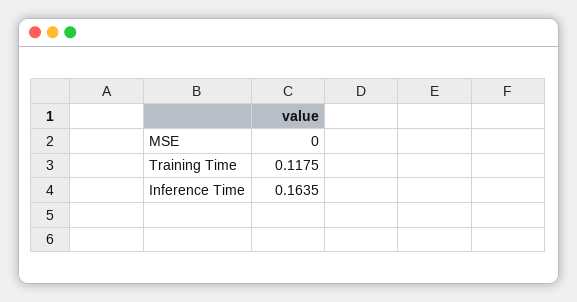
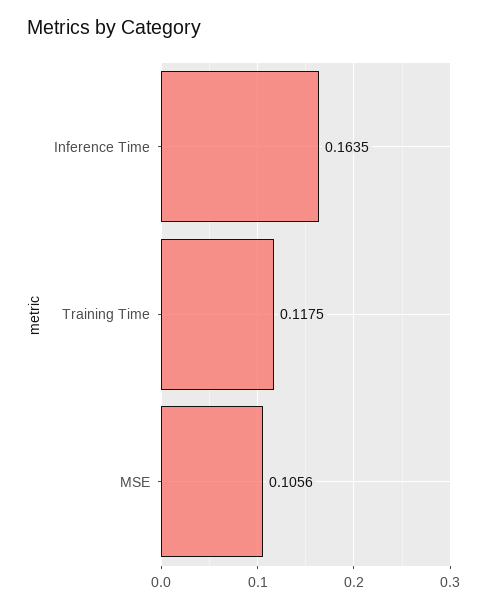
  {
-   "MSE": 0,
+   "MSE": 0.1056,
    "Training Time": 0.1175,
    "Inference Time": 0.1635
  }

